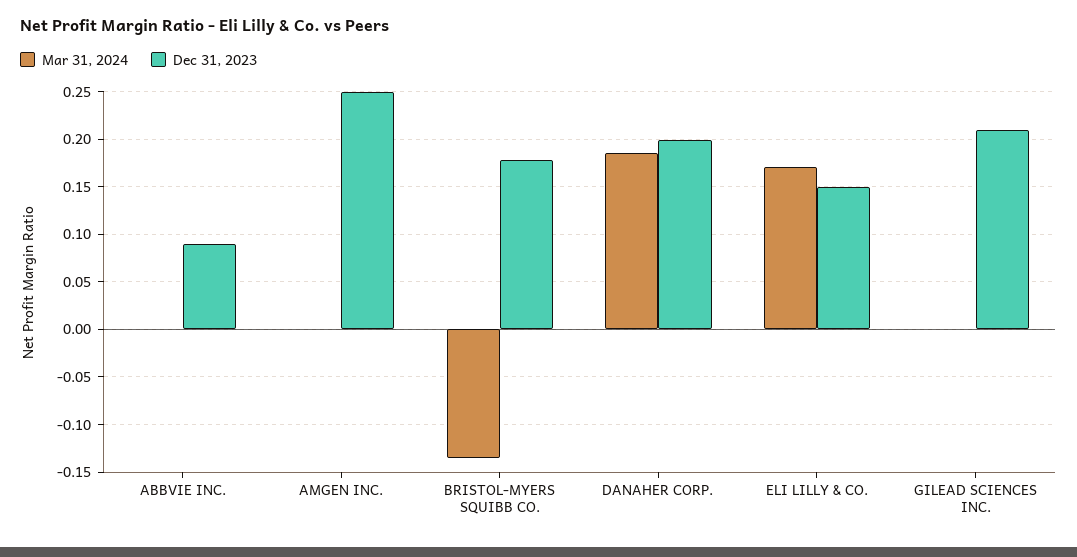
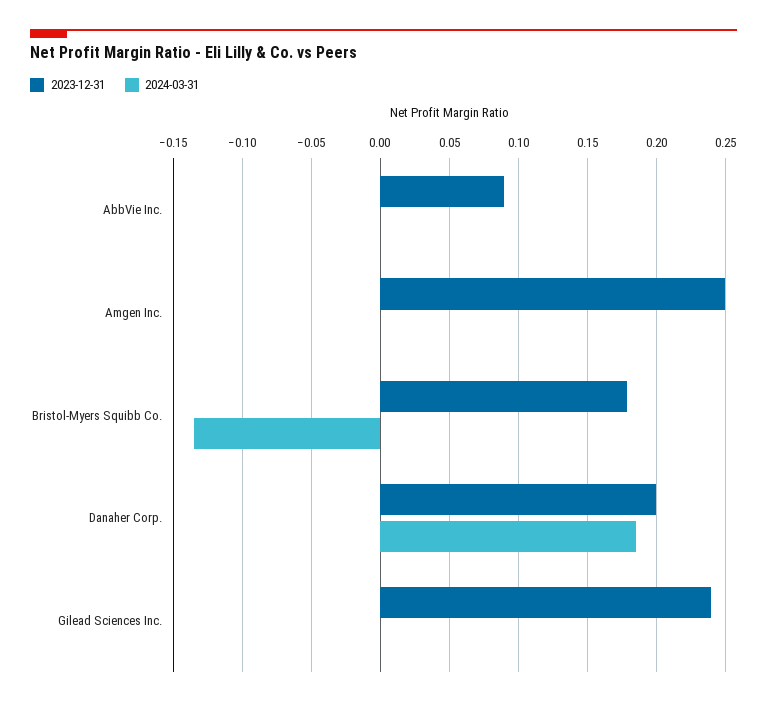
  {
    "Mar 31, 2024": {
      "ABBVIE INC.": 0,
      "AMGEN INC.": 0,
      "BRISTOL-MYERS SQUIBB CO.": -0.135,
      "DANAHER CORP.": 0.185,
-     "ELI LILLY & CO.": 0.17,
      "GILEAD SCIENCES INC.": 0
    },
    "Dec 31, 2023": {
      "ABBVIE INC.": 0.09,
      "AMGEN INC.": 0.25,
      "BRISTOL-MYERS SQUIBB CO.": 0.18,
      "DANAHER CORP.": 0.2,
-     "ELI LILLY & CO.": 0.15,
-     "GILEAD SCIENCES INC.": 0.21
+     "GILEAD SCIENCES INC.": 0.24
    }
  }

